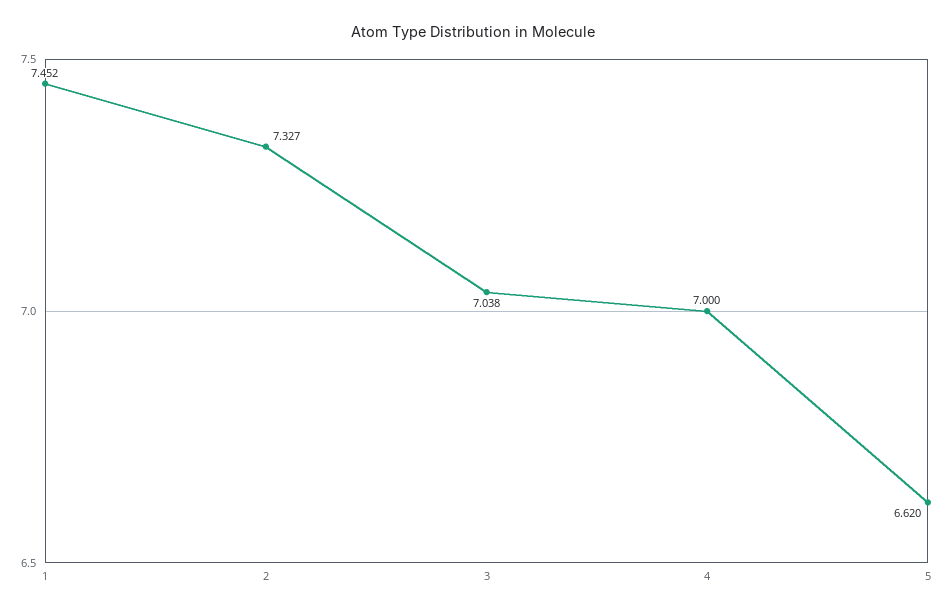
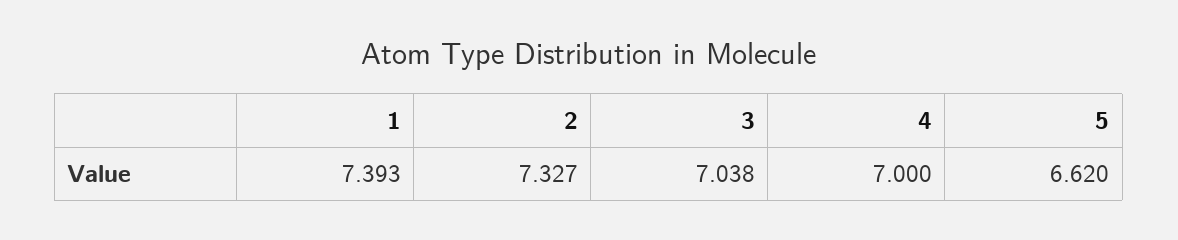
  {
-   "1": 7.452,
+   "1": 7.393,
    "2": 7.327,
    "3": 7.038,
    "4": 7,
    "5": 6.62
  }

